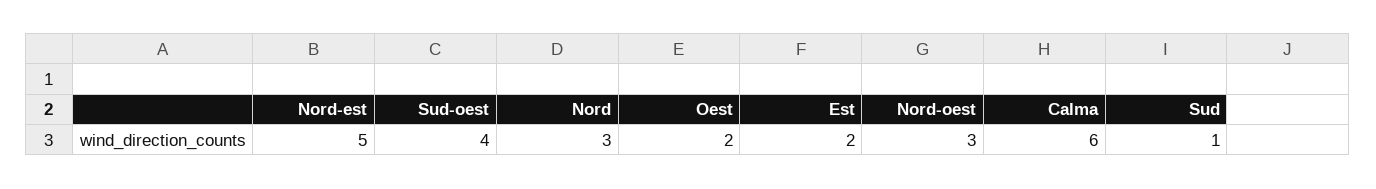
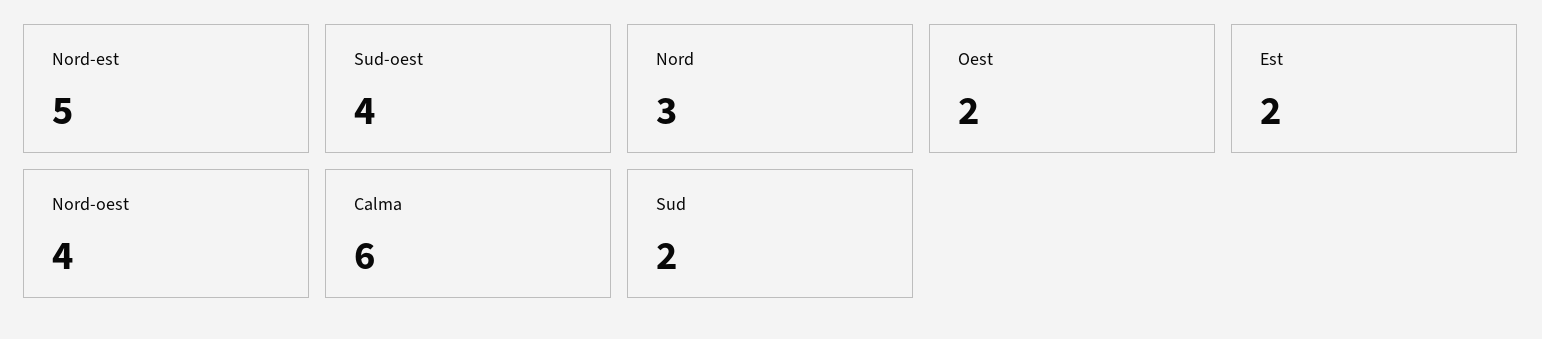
  {
    "Nord-est": 5,
    "Sud-oest": 4,
    "Nord": 3,
    "Oest": 2,
    "Est": 2,
-   "Nord-oest": 3,
+   "Nord-oest": 4,
    "Calma": 6,
-   "Sud": 1
+   "Sud": 2
  }

